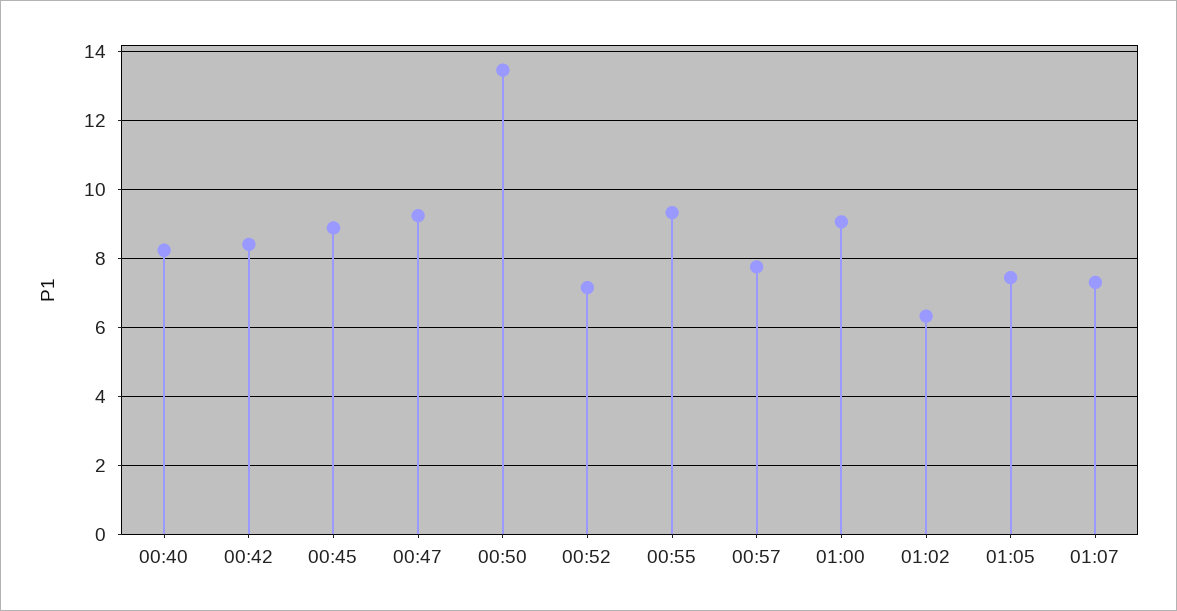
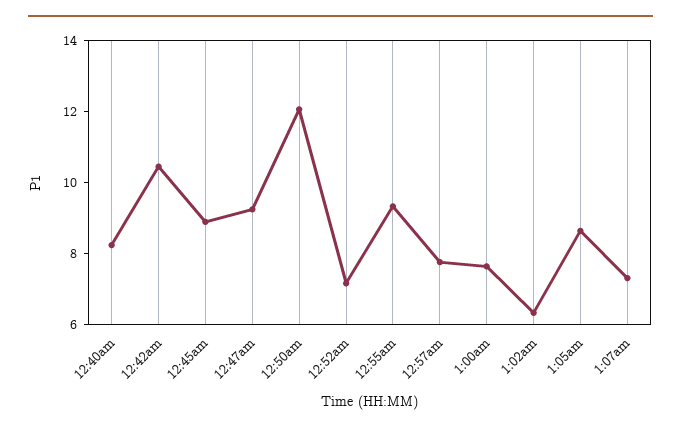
  {
    "00:40": 8.2,
-   "00:42": 8.4,
+   "00:42": 10.5,
    "00:45": 8.8,
    "00:47": 9.2,
-   "00:50": 13.4,
+   "00:50": 12,
    "00:52": 7.2,
    "00:55": 9.4,
    "00:57": 7.8,
-   "01:00": 9,
+   "01:00": 7.5,
    "01:02": 6.4,
-   "01:05": 7.4,
+   "01:05": 8.5,
    "01:07": 7.4
  }

